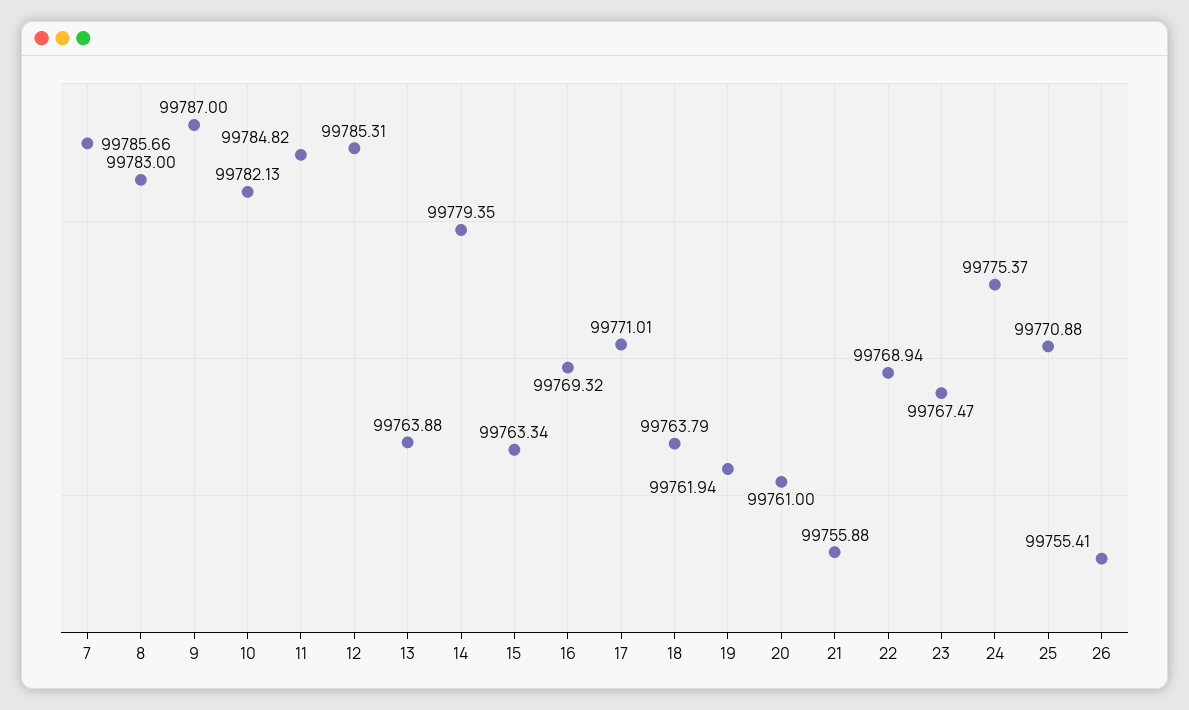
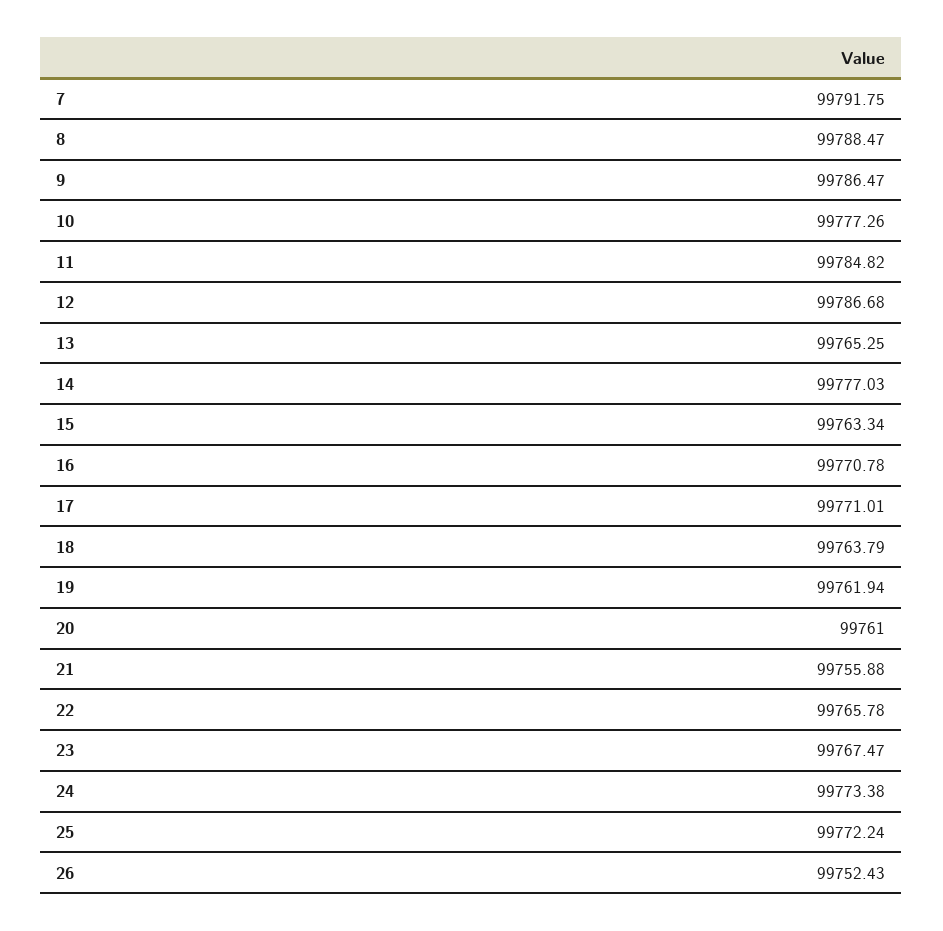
  {
-   "7": 99785.66,
+   "7": 99791.75,
-   "8": 99783,
+   "8": 99788.47,
-   "9": 99787,
+   "9": 99786.47,
-   "10": 99782.13,
+   "10": 99777.26,
    "11": 99784.82,
-   "12": 99785.31,
+   "12": 99786.68,
-   "13": 99763.88,
+   "13": 99765.25,
-   "14": 99779.35,
+   "14": 99777.03,
    "15": 99763.34,
-   "16": 99769.32,
+   "16": 99770.78,
    "17": 99771.01,
    "18": 99763.79,
    "19": 99761.94,
    "20": 99761,
    "21": 99755.88,
-   "22": 99768.94,
+   "22": 99765.78,
    "23": 99767.47,
-   "24": 99775.37,
+   "24": 99773.38,
-   "25": 99770.88,
+   "25": 99772.24,
-   "26": 99755.41
+   "26": 99752.43
  }

